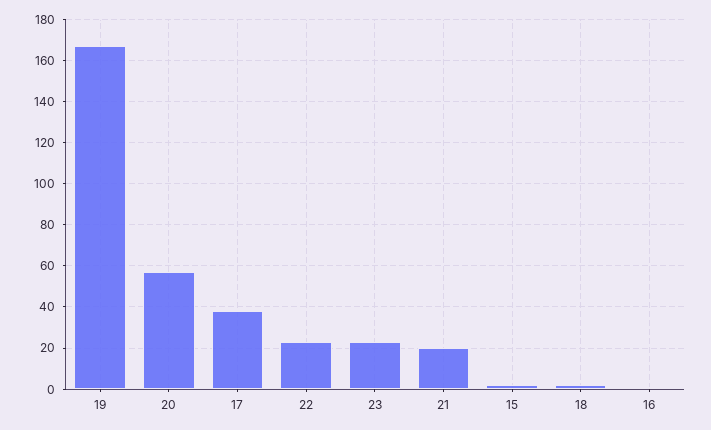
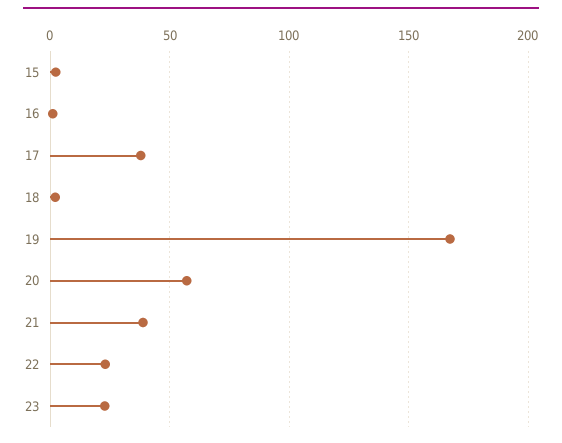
  {
    "19": 165,
    "20": 55,
    "17": 40,
    "22": 25,
    "23": 25,
-   "21": 20,
+   "21": 40,
    "15": 0,
    "18": 0,
    "16": 0
  }

